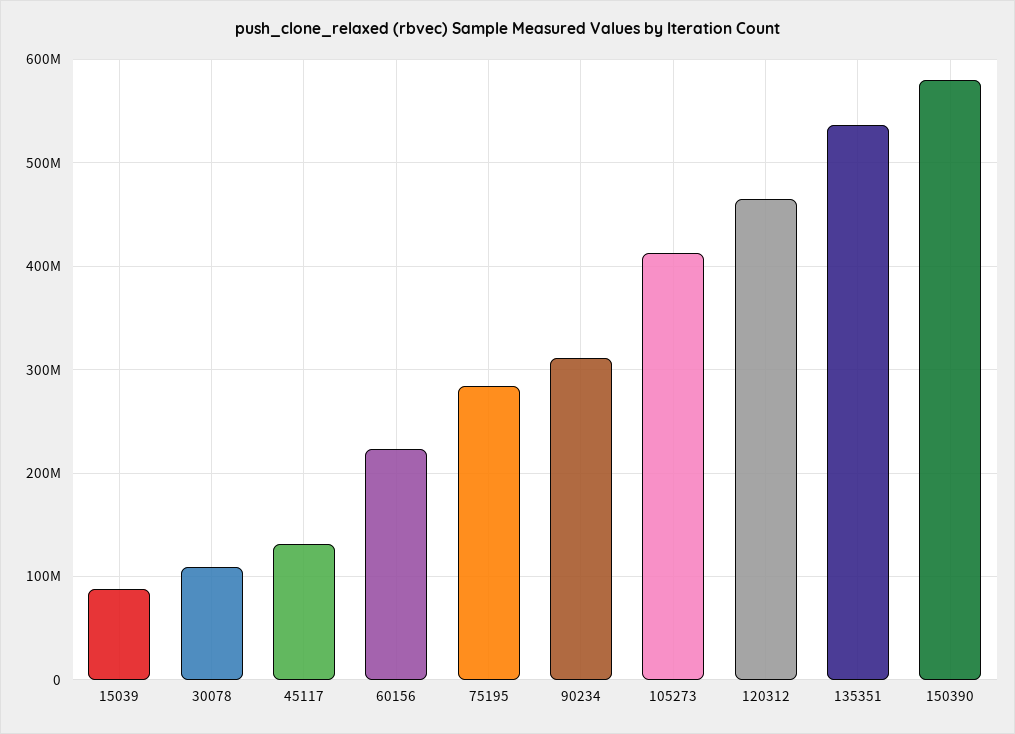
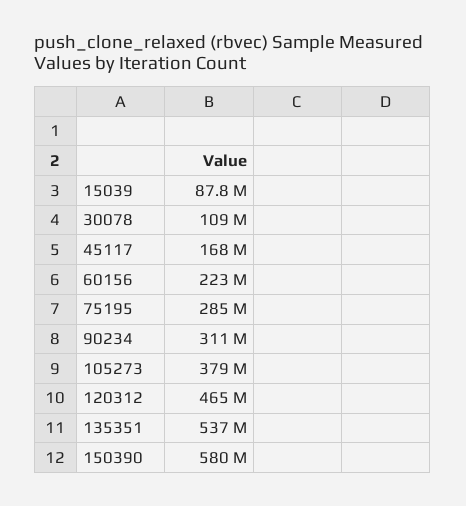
  {
    "15039": 87800000,
    "30078": 109000000,
-   "45117": 130000000,
+   "45117": 168000000,
    "60156": 223000000,
    "75195": 285000000,
    "90234": 311000000,
-   "105273": 410000000,
+   "105273": 379000000,
    "120312": 465000000,
    "135351": 537000000,
    "150390": 580000000
  }

